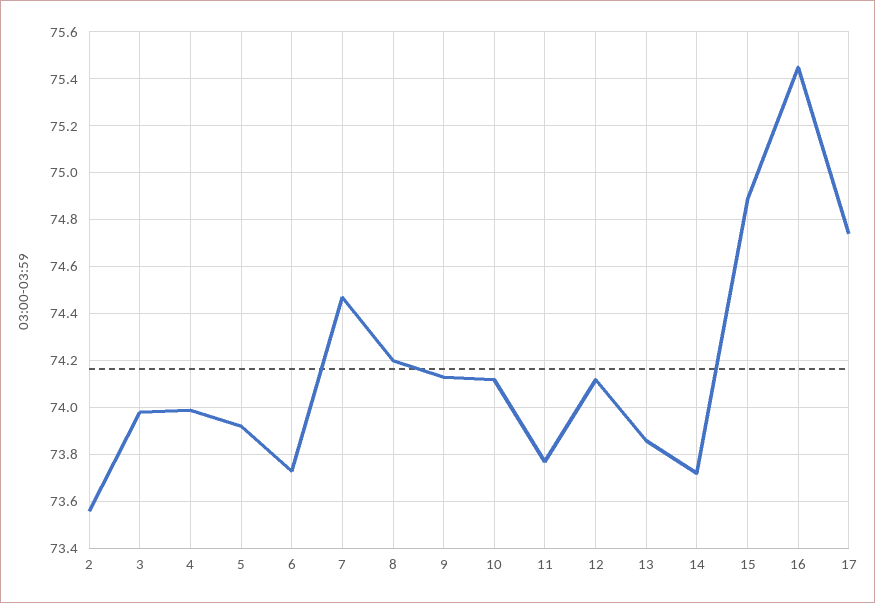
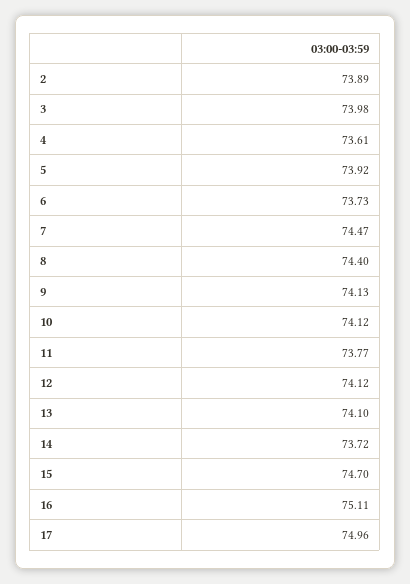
  {
-   "2": 73.55,
+   "2": 73.89,
    "3": 73.98,
-   "4": 74,
+   "4": 73.61,
    "5": 73.92,
    "6": 73.73,
    "7": 74.47,
-   "8": 74.2,
+   "8": 74.4,
    "9": 74.13,
    "10": 74.12,
    "11": 73.77,
    "12": 74.12,
-   "13": 73.85,
+   "13": 74.1,
    "14": 73.72,
-   "15": 74.9,
+   "15": 74.7,
-   "16": 75.45,
+   "16": 75.11,
-   "17": 74.75
+   "17": 74.96
  }

